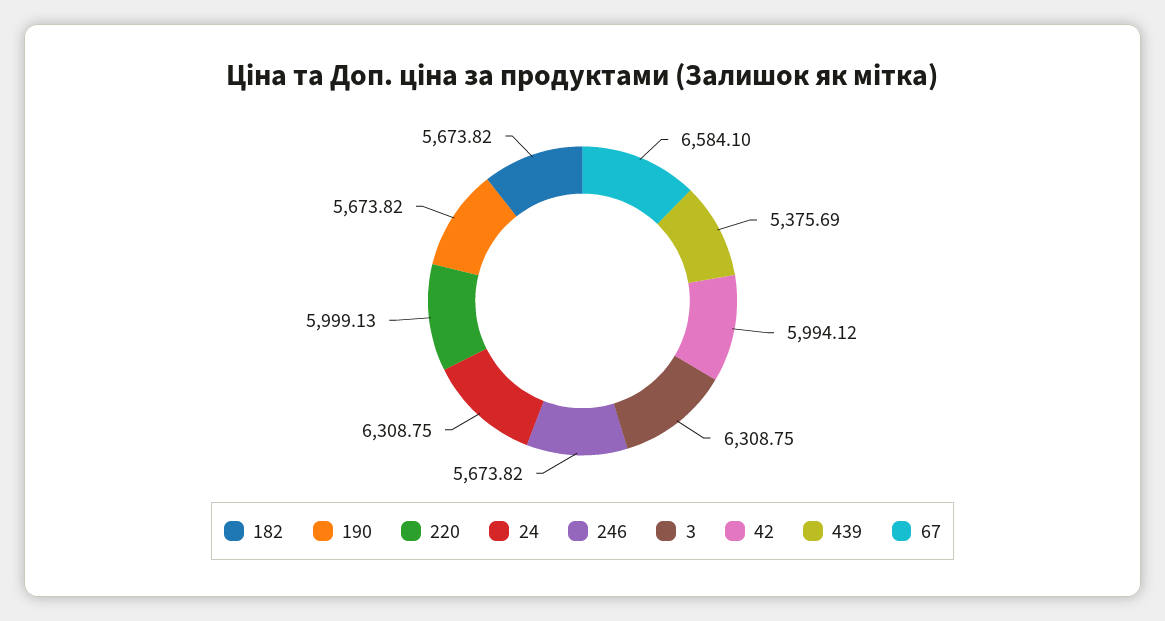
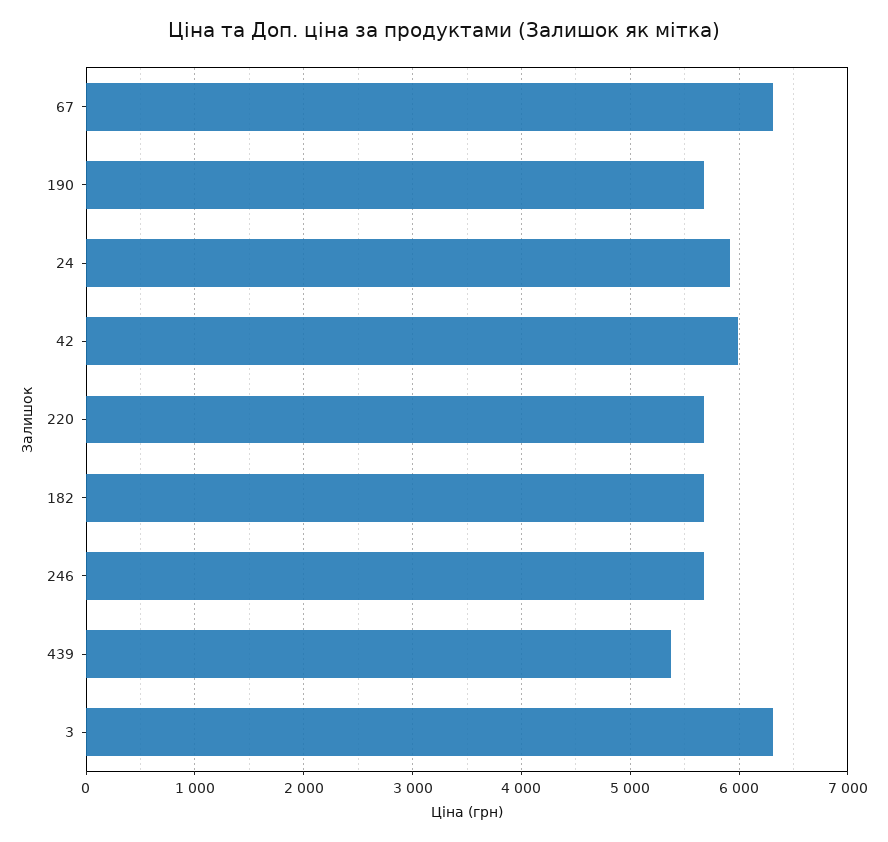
  {
    "182": 5673.82,
    "190": 5673.82,
-   "220": 5999.13,
+   "220": 5700,
-   "24": 6308.75,
+   "24": 5900,
    "246": 5673.82,
    "3": 6308.75,
    "42": 5994.12,
    "439": 5375.69,
-   "67": 6584.1
+   "67": 6300
  }

